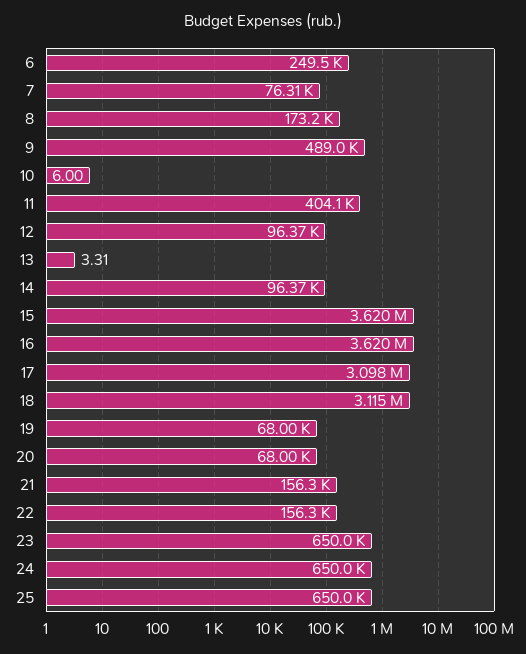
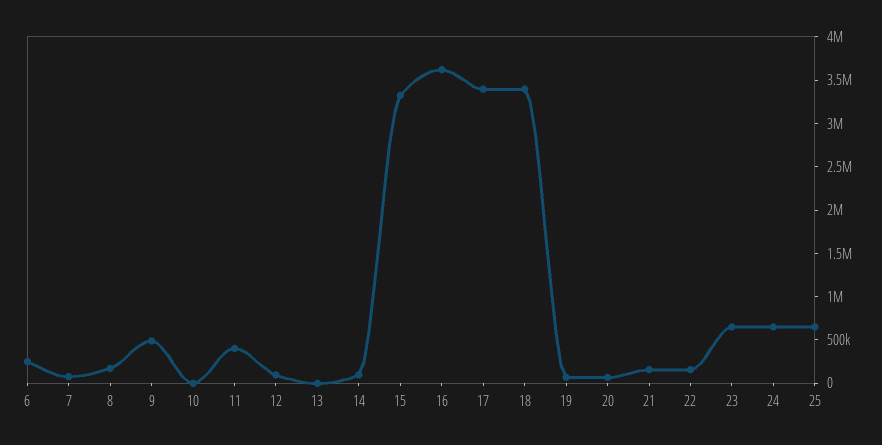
  {
    "6": 249500,
    "7": 76310,
    "8": 173200,
    "9": 489000,
    "10": 6,
    "11": 404100,
    "12": 96370,
    "13": 3.31,
    "14": 96370,
-   "15": 3620000,
+   "15": 3300000,
    "16": 3620000,
-   "17": 3098000,
+   "17": 3400000,
-   "18": 3115000,
+   "18": 3400000,
    "19": 68000,
    "20": 68000,
    "21": 156300,
    "22": 156300,
    "23": 650000,
    "24": 650000,
    "25": 650000
  }

